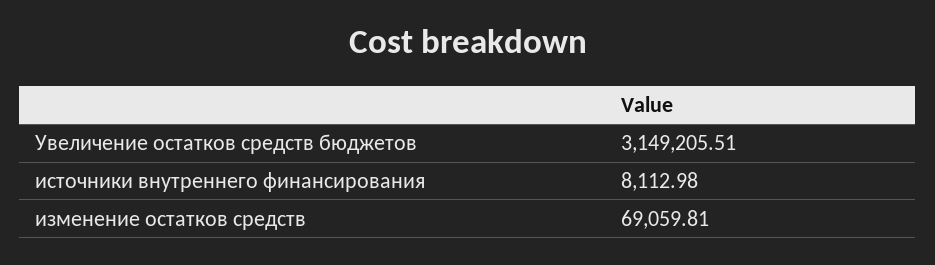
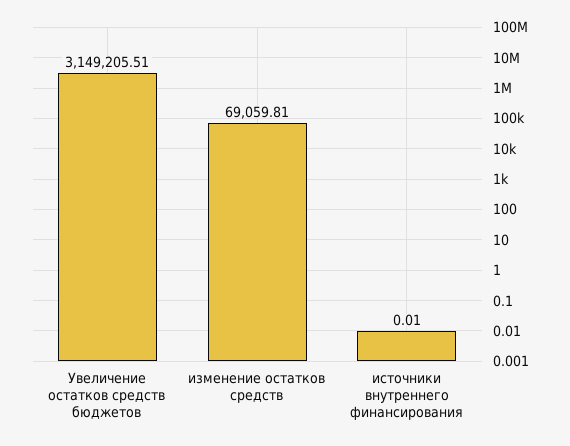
  {
    "Увеличение остатков средств бюджетов": 3149205.51,
-   "источники внутреннего финансирования": 8112.98,
+   "источники внутреннего финансирования": 0.01,
    "изменение остатков средств": 69059.81
  }

